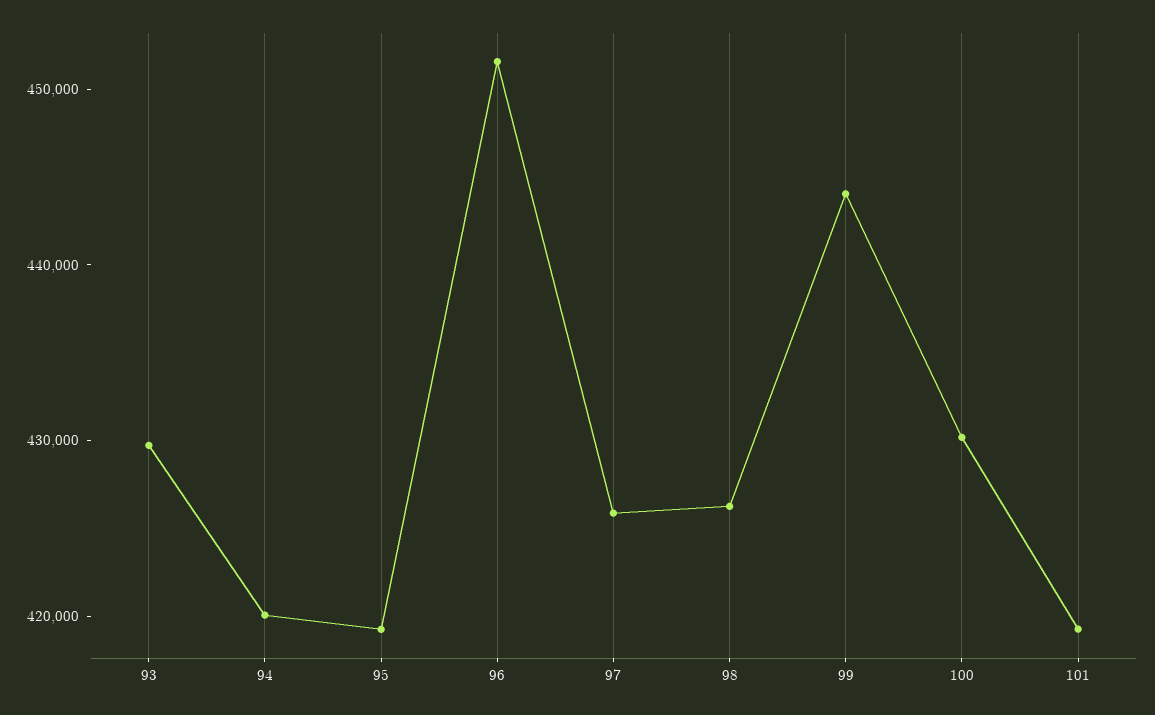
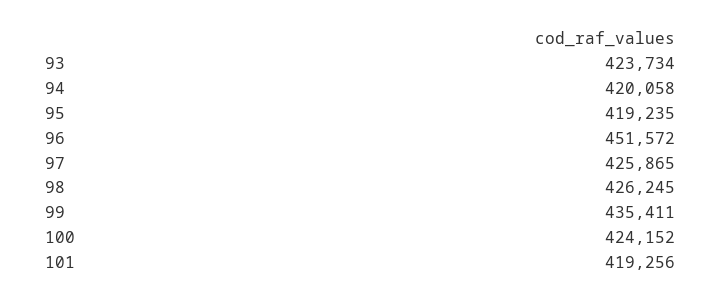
  {
-   "93": 430000,
+   "93": 423734,
    "94": 420058,
    "95": 419235,
    "96": 451572,
    "97": 425865,
    "98": 426245,
-   "99": 444000,
+   "99": 435411,
-   "100": 430000,
+   "100": 424152,
    "101": 419256
  }

